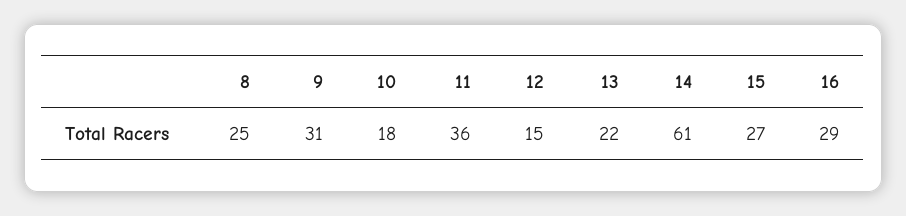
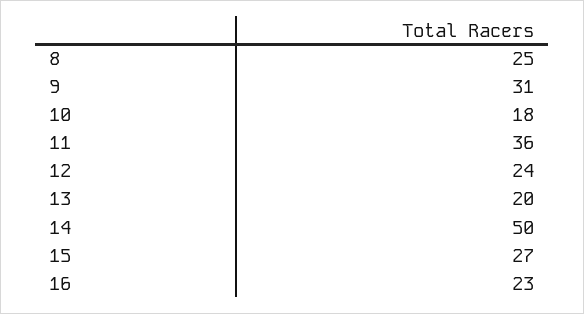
  {
    "8": 25,
    "9": 31,
    "10": 18,
    "11": 36,
-   "12": 15,
+   "12": 24,
-   "13": 22,
+   "13": 20,
-   "14": 61,
+   "14": 50,
    "15": 27,
-   "16": 29
+   "16": 23
  }

